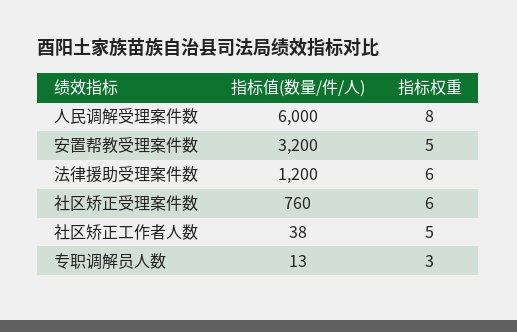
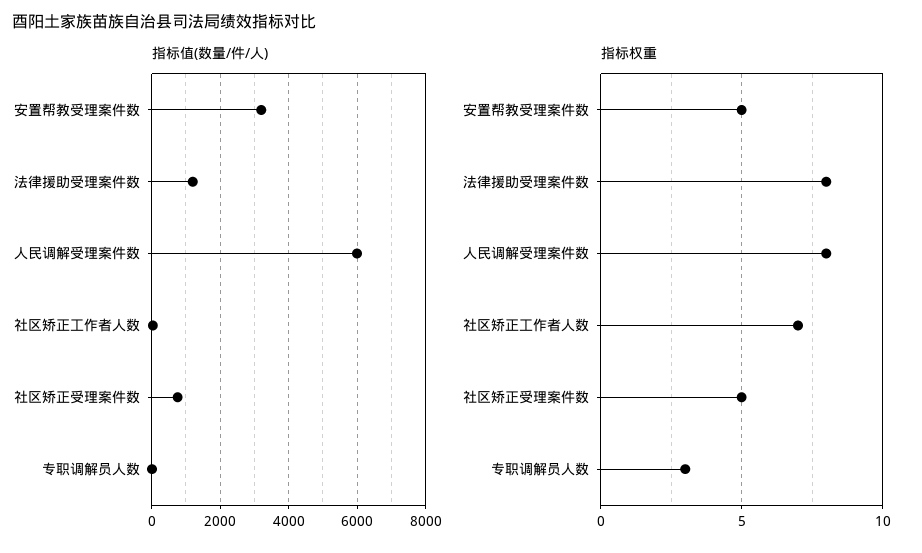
  {
    "指标值(数量/件/人)": {
      "人民调解受理案件数": 6000,
      "安置帮教受理案件数": 3200,
      "法律援助受理案件数": 1200,
      "社区矫正受理案件数": 760,
      "社区矫正工作者人数": 38,
      "专职调解员人数": 13
    },
    "指标权重": {
      "人民调解受理案件数": 8,
      "安置帮教受理案件数": 5,
-     "法律援助受理案件数": 6,
+     "法律援助受理案件数": 8,
-     "社区矫正受理案件数": 6,
+     "社区矫正受理案件数": 5,
-     "社区矫正工作者人数": 5,
+     "社区矫正工作者人数": 7,
      "专职调解员人数": 3
    }
  }

